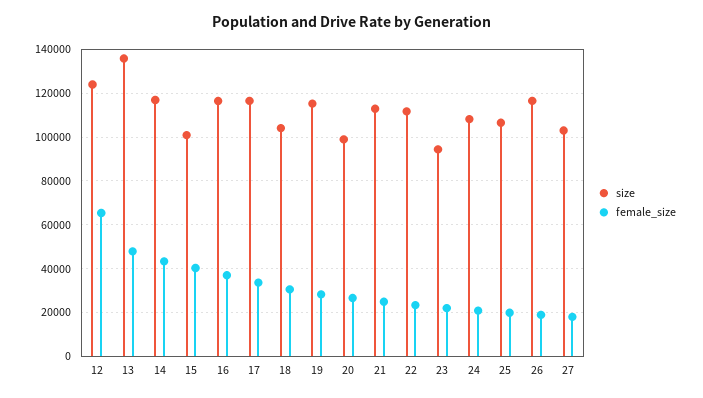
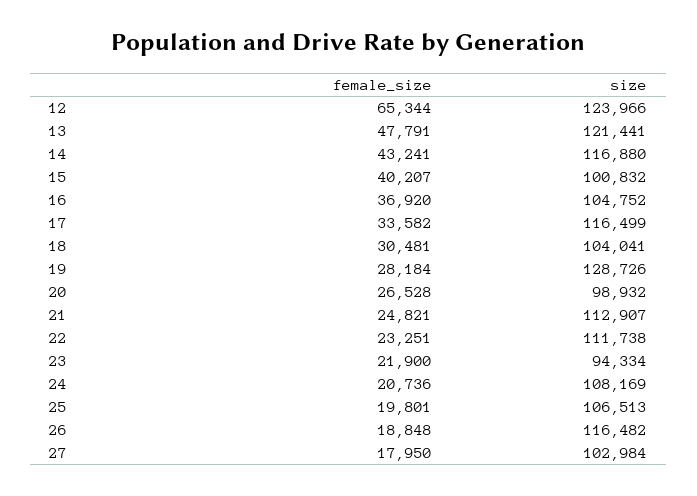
  {
    "size": {
      "12": 123966,
-     "13": 135000,
+     "13": 121441,
      "14": 116880,
      "15": 100832,
-     "16": 115000,
+     "16": 104752,
      "17": 116499,
      "18": 104041,
-     "19": 115000,
+     "19": 128726,
      "20": 98932,
      "21": 112907,
      "22": 111738,
      "23": 94334,
      "24": 108169,
      "25": 106513,
      "26": 116482,
      "27": 102984
    },
    "female_size": {
      "12": 65344,
      "13": 47791,
      "14": 43241,
      "15": 40207,
      "16": 36920,
      "17": 33582,
      "18": 30481,
      "19": 28184,
      "20": 26528,
      "21": 24821,
      "22": 23251,
      "23": 21900,
      "24": 20736,
      "25": 19801,
      "26": 18848,
      "27": 17950
    }
  }

